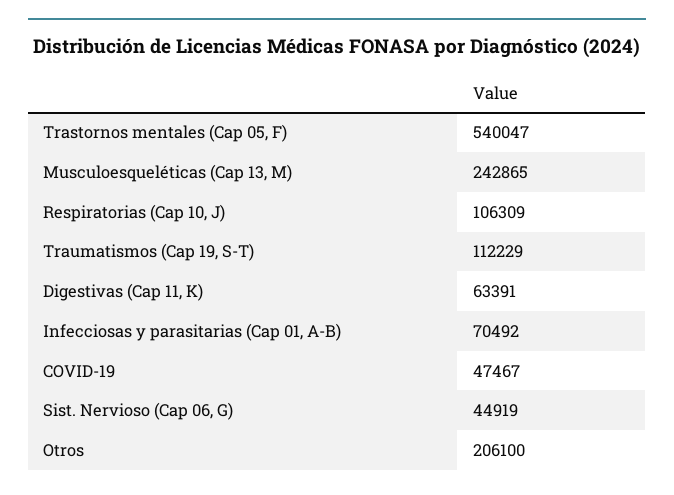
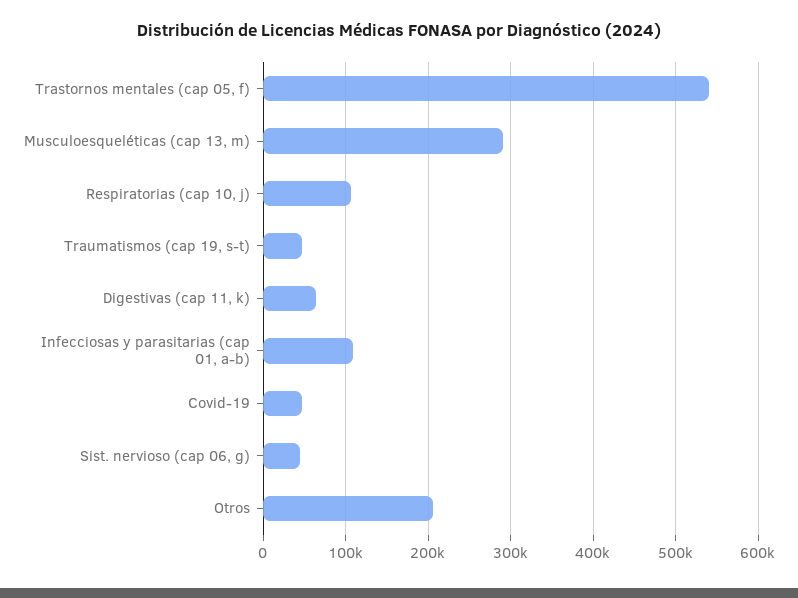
  {
    "Trastornos mentales (Cap 05, F)": 540047,
-   "Musculoesqueléticas (Cap 13, M)": 242865,
+   "Musculoesqueléticas (Cap 13, M)": 290000,
    "Respiratorias (Cap 10, J)": 106309,
-   "Traumatismos (Cap 19, S-T)": 112229,
+   "Traumatismos (Cap 19, S-T)": 50000,
    "Digestivas (Cap 11, K)": 63391,
-   "Infecciosas y parasitarias (Cap 01, A-B)": 70492,
+   "Infecciosas y parasitarias (Cap 01, A-B)": 110000,
    "COVID-19": 47467,
    "Sist. Nervioso (Cap 06, G)": 44919,
    "Otros": 206100
  }

